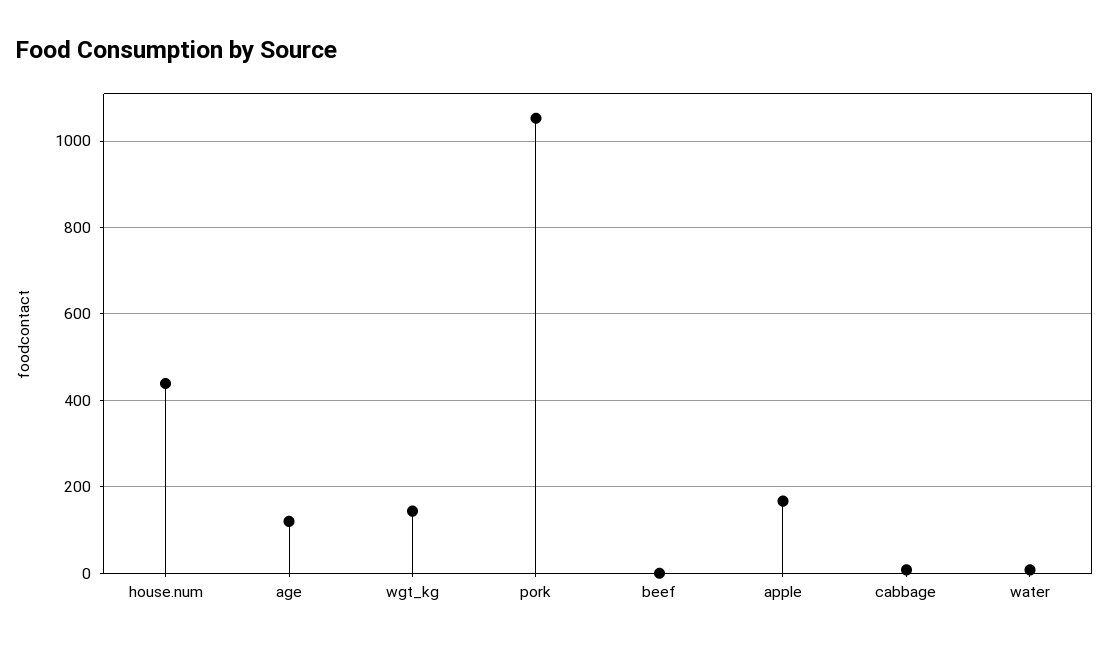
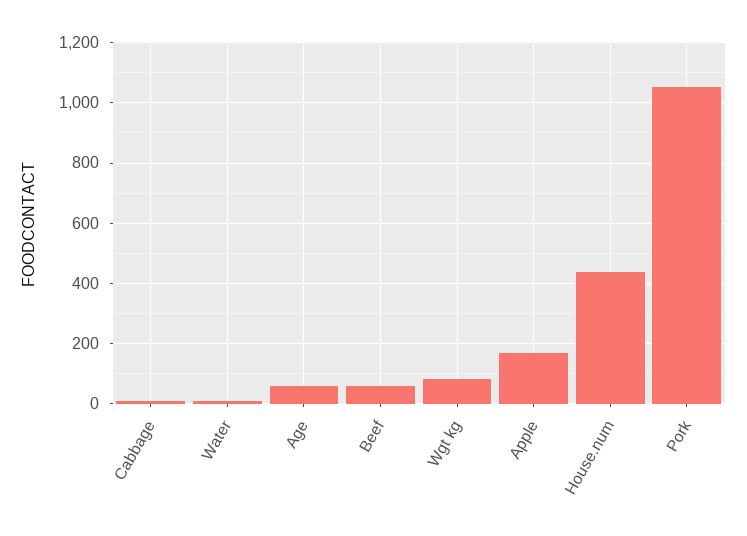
  {
    "house.num": 440,
-   "age": 120,
+   "age": 60,
-   "wgt_kg": 140,
+   "wgt_kg": 80,
    "pork": 1060,
-   "beef": 0,
+   "beef": 60,
    "apple": 160,
    "cabbage": 0,
    "water": 0
  }

